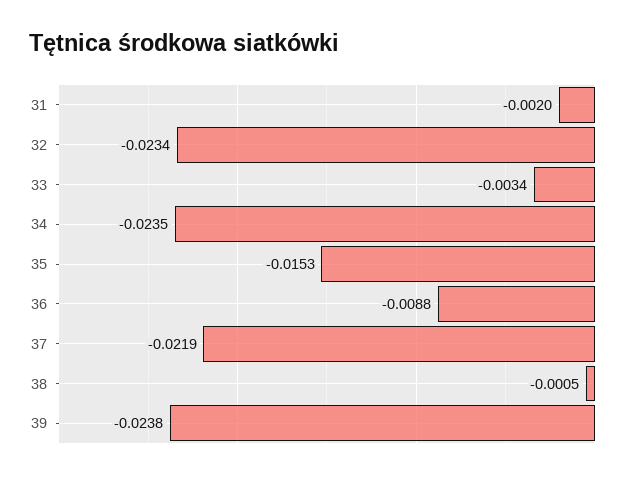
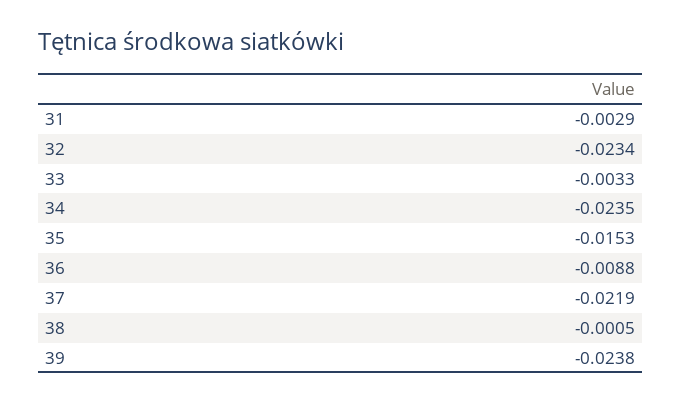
  {
-   "31": -0.002,
+   "31": -0.0029,
    "32": -0.0234,
-   "33": -0.0034,
+   "33": -0.0033,
    "34": -0.0235,
    "35": -0.0153,
    "36": -0.0088,
    "37": -0.0219,
    "38": -0.0005,
    "39": -0.0238
  }

